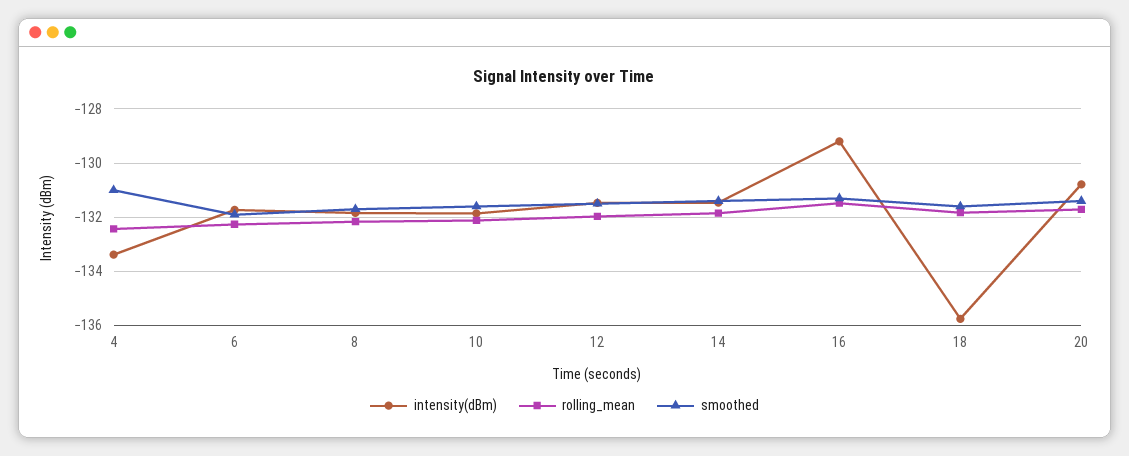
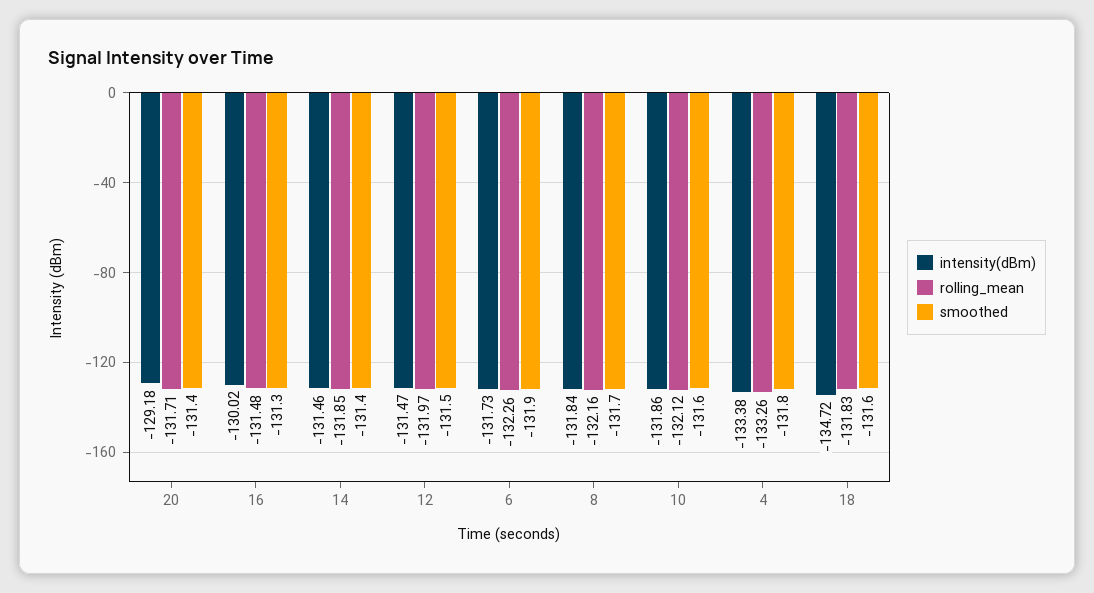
  {
    "intensity(dBm)": {
      "4": -133.38,
      "6": -131.73,
      "8": -131.84,
      "10": -131.86,
      "12": -131.47,
      "14": -131.46,
-     "16": -129.25,
+     "16": -130.02,
-     "18": -135.75,
+     "18": -134.72,
-     "20": -130.75
+     "20": -129.18
    },
    "rolling_mean": {
-     "4": -132.5,
+     "4": -133.26,
      "6": -132.26,
      "8": -132.16,
      "10": -132.12,
      "12": -131.97,
      "14": -131.85,
      "16": -131.48,
      "18": -131.83,
      "20": -131.71
    },
    "smoothed": {
-     "4": -131,
+     "4": -131.8,
      "6": -131.9,
      "8": -131.7,
      "10": -131.6,
      "12": -131.5,
      "14": -131.4,
      "16": -131.3,
      "18": -131.6,
      "20": -131.4
    }
  }

